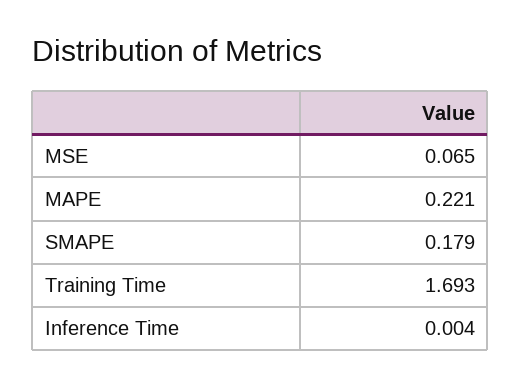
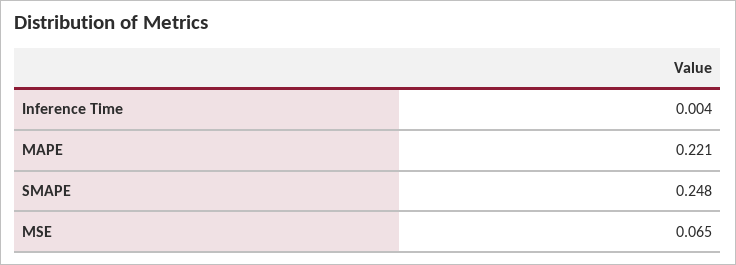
  {
    "MSE": 0.065,
    "MAPE": 0.221,
-   "SMAPE": 0.179,
+   "SMAPE": 0.248,
-   "Training Time": 1.693,
    "Inference Time": 0.004
  }

